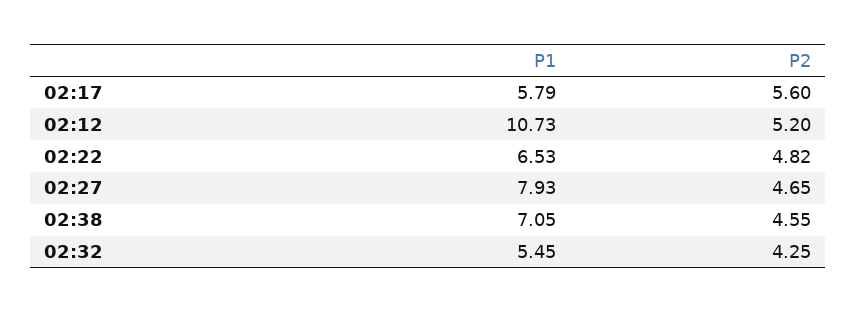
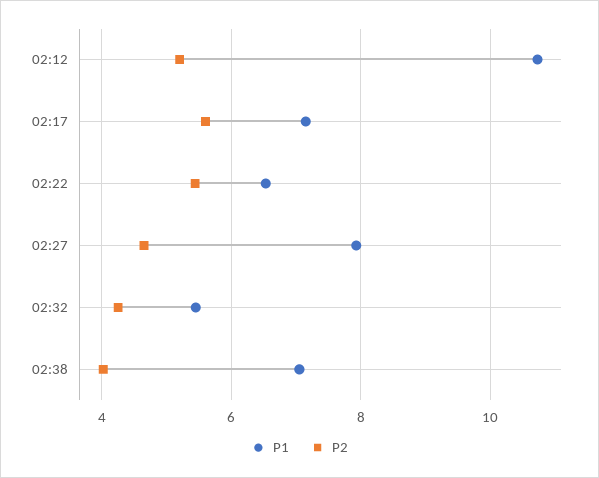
  {
    "P1": {
-     "02:17": 5.79,
+     "02:17": 7.2,
      "02:12": 10.73,
      "02:22": 6.53,
      "02:27": 7.93,
      "02:38": 7.05,
      "02:32": 5.45
    },
    "P2": {
      "02:17": 5.6,
      "02:12": 5.2,
-     "02:22": 4.82,
+     "02:22": 5.4,
      "02:27": 4.65,
-     "02:38": 4.55,
+     "02:38": 4,
      "02:32": 4.25
    }
  }

